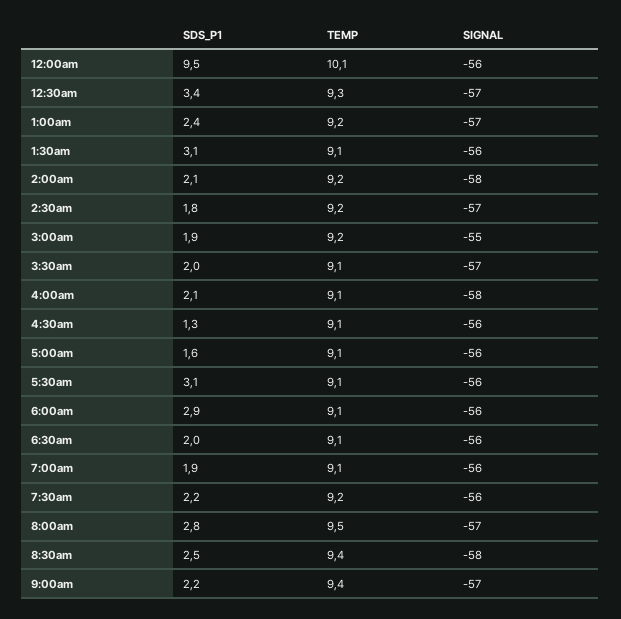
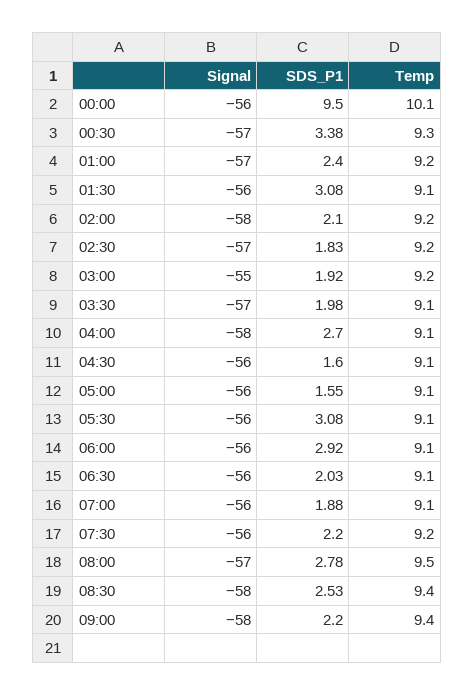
  {
    "SDS_P1": {
      "12:00am": 9.5,
      "12:30am": 3.38,
      "1:00am": 2.4,
      "1:30am": 3.08,
      "2:00am": 2.1,
      "2:30am": 1.83,
      "3:00am": 1.92,
      "3:30am": 1.98,
-     "4:00am": 2.1,
+     "4:00am": 2.7,
-     "4:30am": 1.3,
+     "4:30am": 1.6,
      "5:00am": 1.55,
      "5:30am": 3.08,
      "6:00am": 2.92,
      "6:30am": 2.03,
      "7:00am": 1.88,
      "7:30am": 2.2,
      "8:00am": 2.78,
      "8:30am": 2.53,
      "9:00am": 2.2
    },
    "TEMP": {
      "12:00am": 10.1,
      "12:30am": 9.3,
      "1:00am": 9.2,
      "1:30am": 9.1,
      "2:00am": 9.2,
      "2:30am": 9.2,
      "3:00am": 9.2,
      "3:30am": 9.1,
      "4:00am": 9.1,
      "4:30am": 9.1,
      "5:00am": 9.1,
      "5:30am": 9.1,
      "6:00am": 9.1,
      "6:30am": 9.1,
      "7:00am": 9.1,
      "7:30am": 9.2,
      "8:00am": 9.5,
      "8:30am": 9.4,
      "9:00am": 9.4
    },
    "SIGNAL": {
      "12:00am": -56,
      "12:30am": -57,
      "1:00am": -57,
      "1:30am": -56,
      "2:00am": -58,
      "2:30am": -57,
      "3:00am": -55,
      "3:30am": -57,
      "4:00am": -58,
      "4:30am": -56,
      "5:00am": -56,
      "5:30am": -56,
      "6:00am": -56,
      "6:30am": -56,
      "7:00am": -56,
      "7:30am": -56,
      "8:00am": -57,
      "8:30am": -58,
-     "9:00am": -57
+     "9:00am": -58
    }
  }

